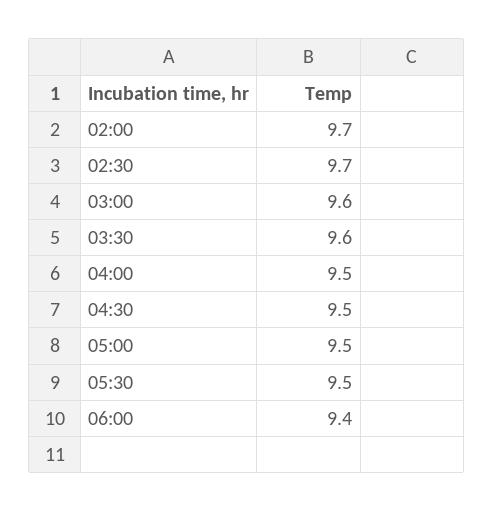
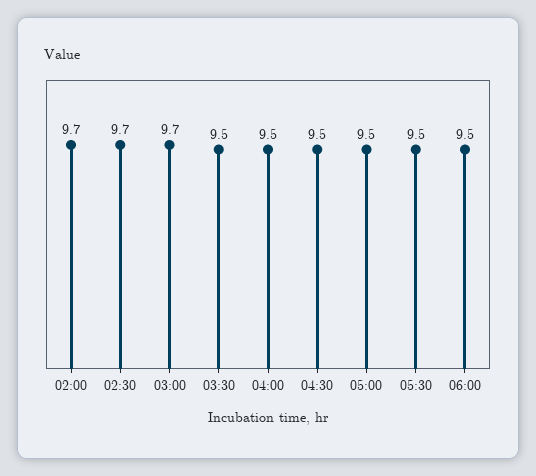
  {
    "02:00": 9.7,
    "02:30": 9.7,
-   "03:00": 9.6,
+   "03:00": 9.7,
-   "03:30": 9.6,
+   "03:30": 9.5,
    "04:00": 9.5,
    "04:30": 9.5,
    "05:00": 9.5,
    "05:30": 9.5,
-   "06:00": 9.4
+   "06:00": 9.5
  }

